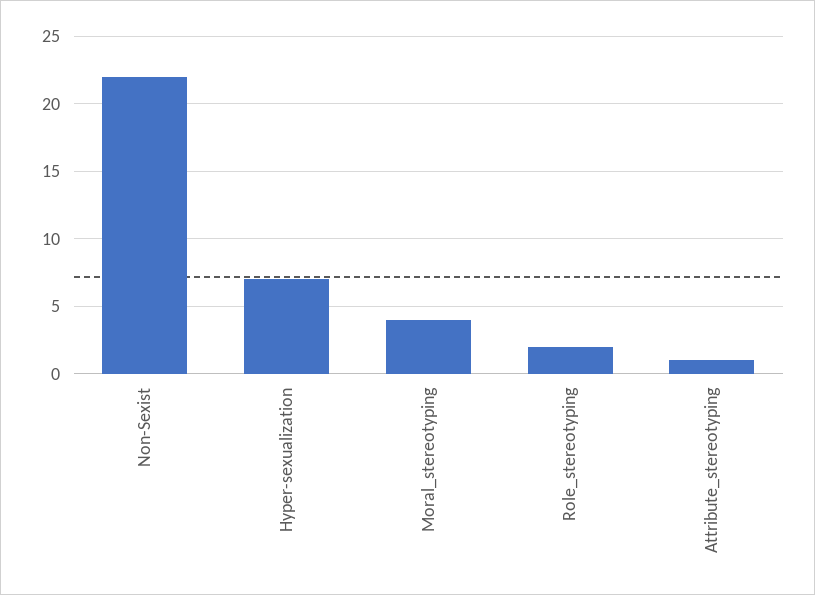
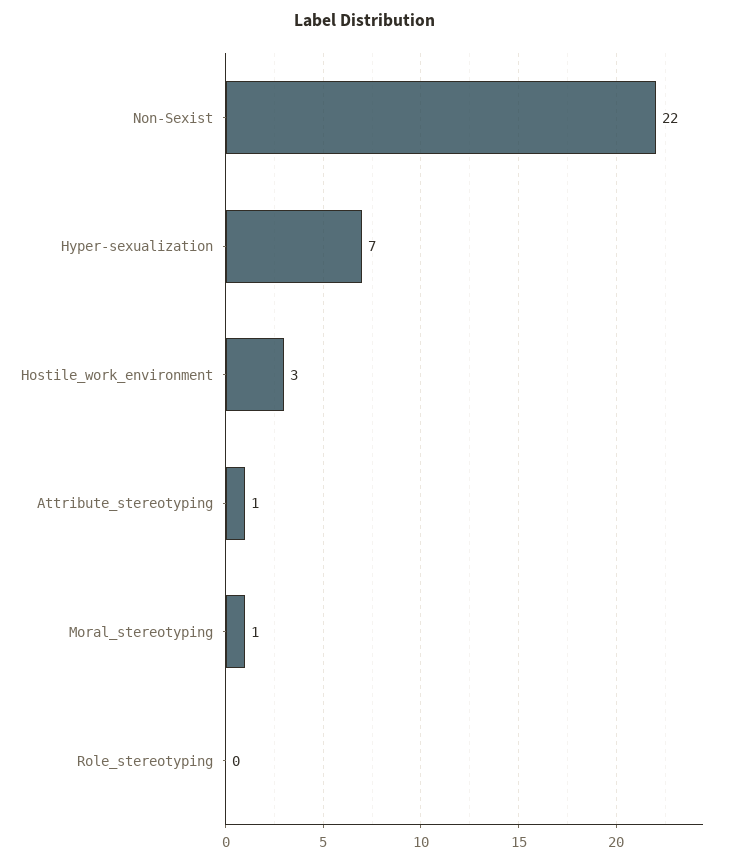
  {
    "Non-Sexist": 22,
    "Hyper-sexualization": 7,
-   "Moral_stereotyping": 4,
+   "Moral_stereotyping": 1,
-   "Role_stereotyping": 2,
+   "Role_stereotyping": 0,
-   "Attribute_stereotyping": 1
+   "Attribute_stereotyping": 1,
+   "Hostile_work_environment": 3
  }

